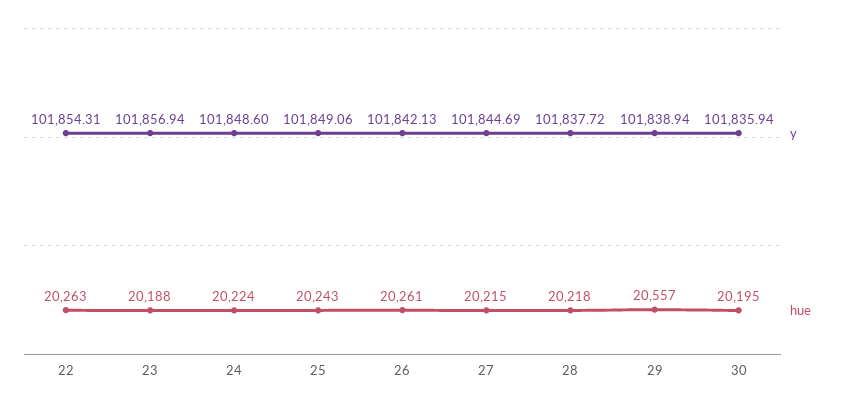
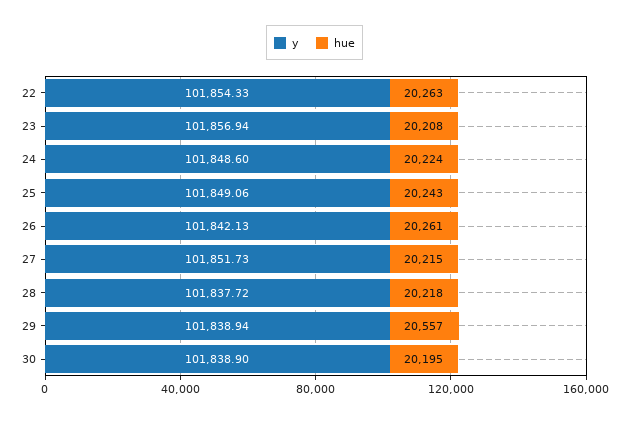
  {
    "y": {
-     "22": 101854.31,
+     "22": 101854.33,
      "23": 101856.94,
      "24": 101848.6,
      "25": 101849.06,
      "26": 101842.13,
-     "27": 101844.69,
+     "27": 101851.73,
      "28": 101837.72,
      "29": 101838.94,
-     "30": 101835.94
+     "30": 101838.9
    },
    "hue": {
      "22": 20263,
-     "23": 20188,
+     "23": 20208,
      "24": 20224,
      "25": 20243,
      "26": 20261,
      "27": 20215,
      "28": 20218,
      "29": 20557,
      "30": 20195
    }
  }

